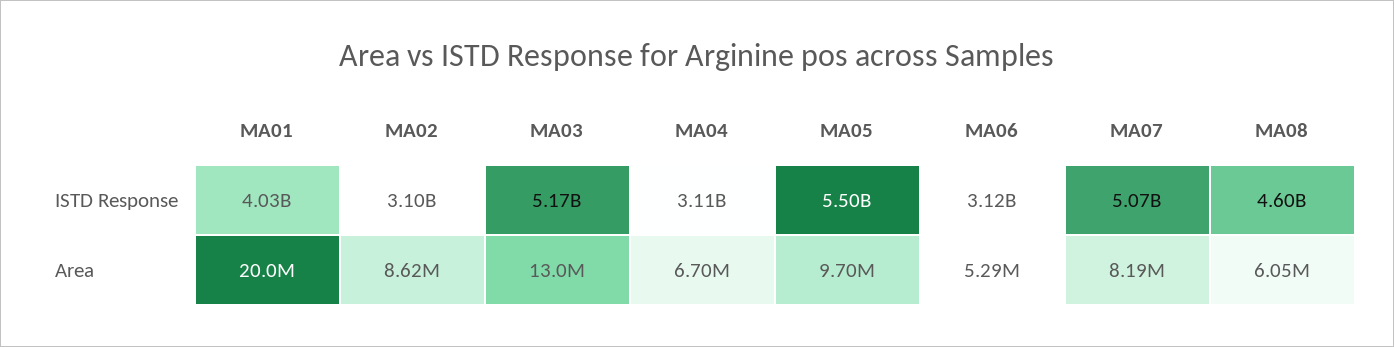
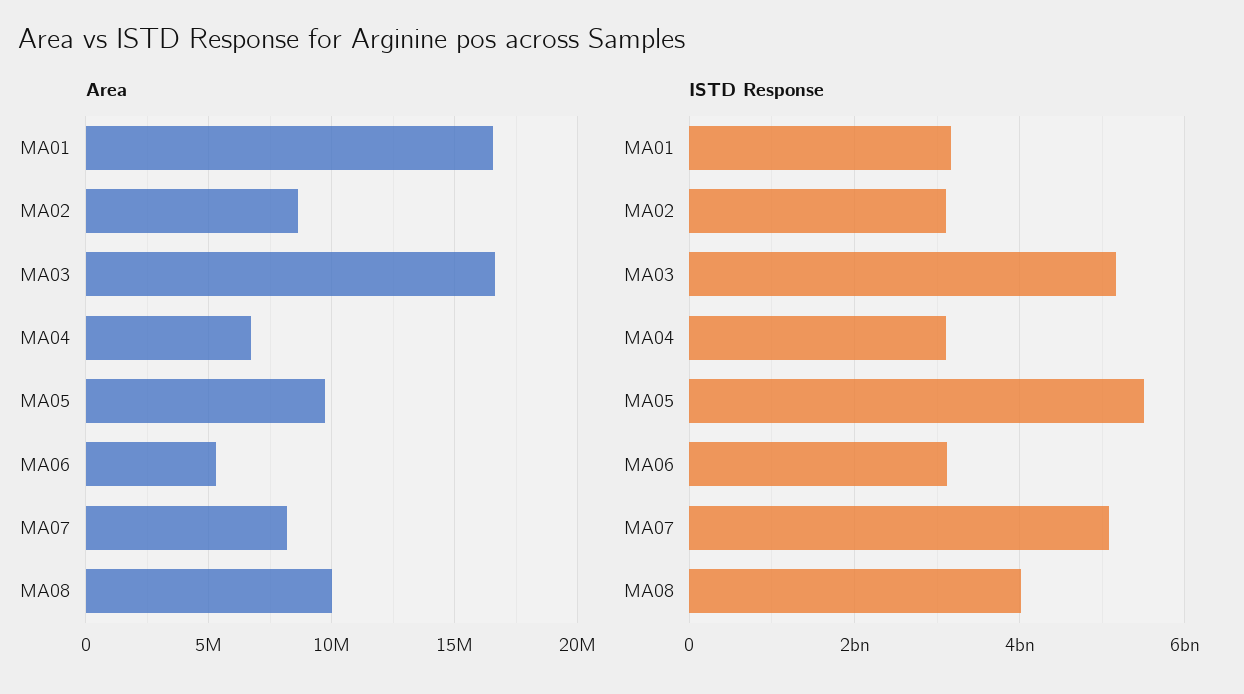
  {
    "ISTD Response": {
-     "MA01": 4030000000,
+     "MA01": 3200000000,
      "MA02": 3100000000,
      "MA03": 5170000000,
      "MA04": 3110000000,
      "MA05": 5500000000,
      "MA06": 3120000000,
      "MA07": 5070000000,
-     "MA08": 4600000000
+     "MA08": 4000000000
    },
    "Area": {
-     "MA01": 20000000,
+     "MA01": 16500000,
      "MA02": 8620000,
-     "MA03": 13000000,
+     "MA03": 16500000,
      "MA04": 6700000,
      "MA05": 9700000,
      "MA06": 5290000,
      "MA07": 8190000,
-     "MA08": 6050000
+     "MA08": 10000000
    }
  }

